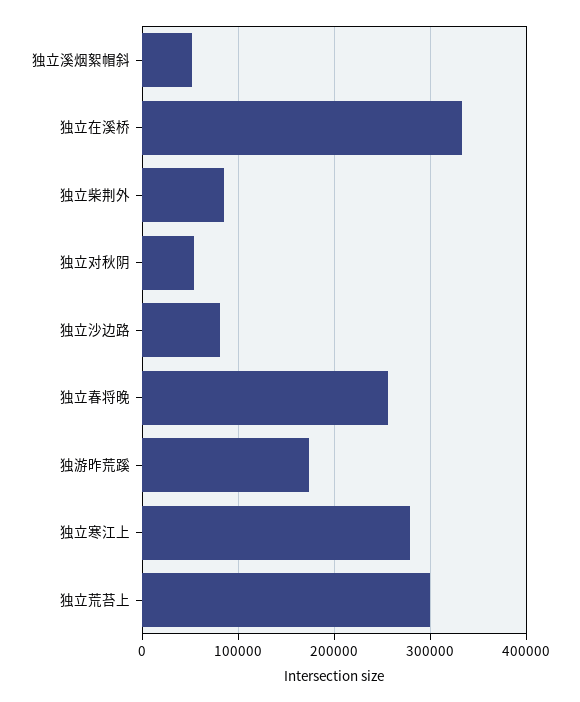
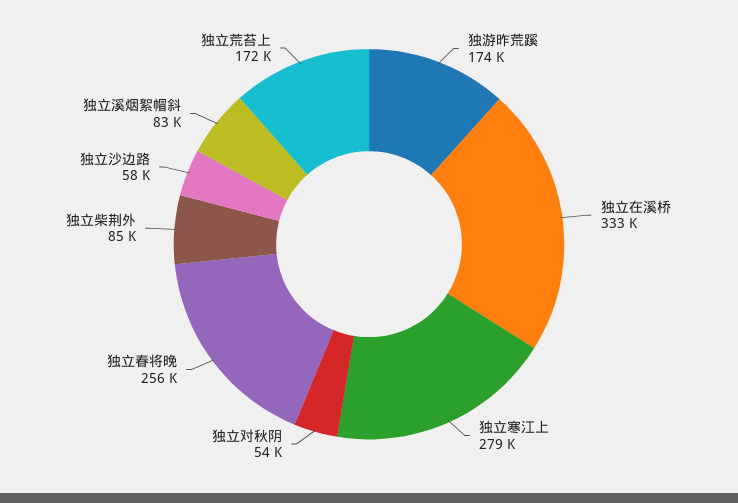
  {
-   "独立溪烟絮帽斜": 50000,
+   "独立溪烟絮帽斜": 83000,
    "独立在溪桥": 333000,
    "独立柴荆外": 85000,
    "独立对秋阴": 54000,
-   "独立沙边路": 80000,
+   "独立沙边路": 58000,
    "独立春将晚": 256000,
    "独游昨荒蹊": 174000,
    "独立寒江上": 279000,
-   "独立荒苔上": 300000
+   "独立荒苔上": 172000
  }

